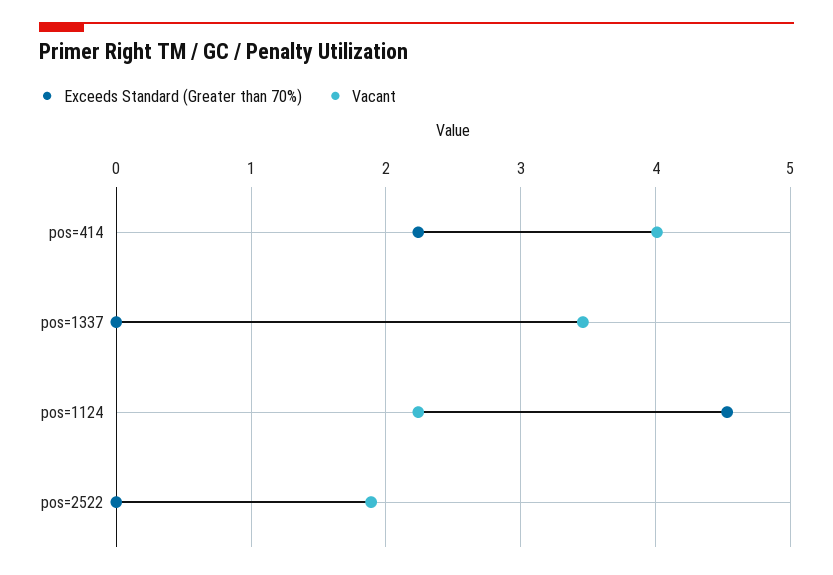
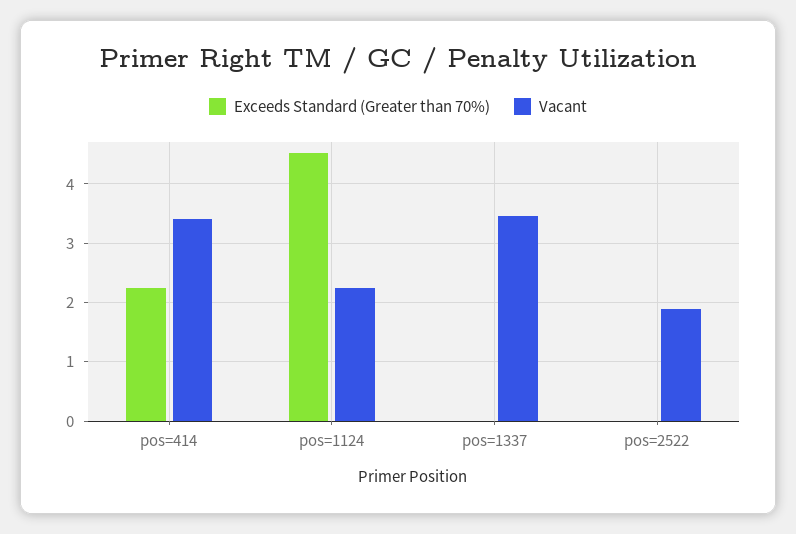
  {
    "Exceeds Standard (Greater than 70%)": {
      "pos=414": 2.2,
      "pos=1337": 0,
      "pos=1124": 4.5,
      "pos=2522": 0
    },
    "Vacant": {
-     "pos=414": 4,
+     "pos=414": 3.4,
      "pos=1337": 3.5,
      "pos=1124": 2.2,
      "pos=2522": 1.9
    }
  }

